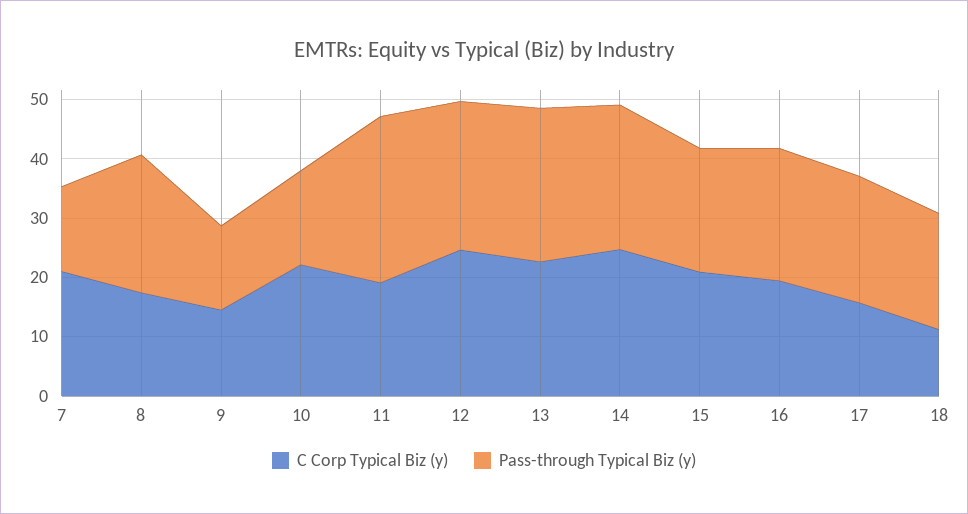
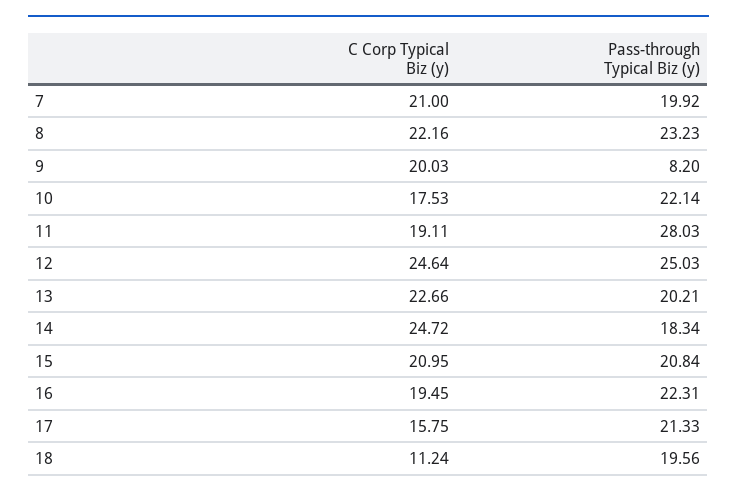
  {
    "C Corp Typical Biz (y)": {
      "7": 21,
-     "8": 18,
+     "8": 22.16,
-     "9": 14,
+     "9": 20.03,
-     "10": 22,
+     "10": 17.53,
      "11": 19.11,
      "12": 24.64,
      "13": 22.66,
      "14": 24.72,
      "15": 20.95,
      "16": 19.45,
      "17": 15.75,
      "18": 11.24
    },
    "Pass-through Typical Biz (y)": {
-     "7": 14,
+     "7": 19.92,
      "8": 23.23,
-     "9": 14,
+     "9": 8.2,
-     "10": 16,
+     "10": 22.14,
      "11": 28.03,
      "12": 25.03,
-     "13": 26,
+     "13": 20.21,
-     "14": 24,
+     "14": 18.34,
      "15": 20.84,
      "16": 22.31,
      "17": 21.33,
      "18": 19.56
    }
  }

